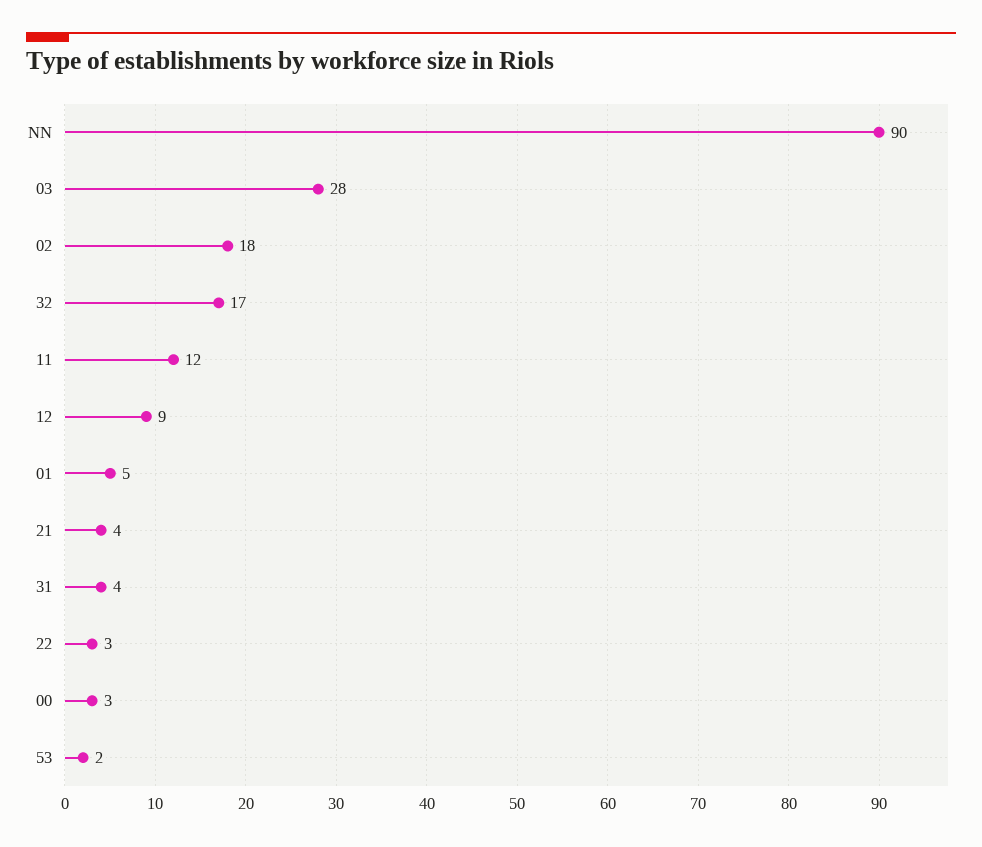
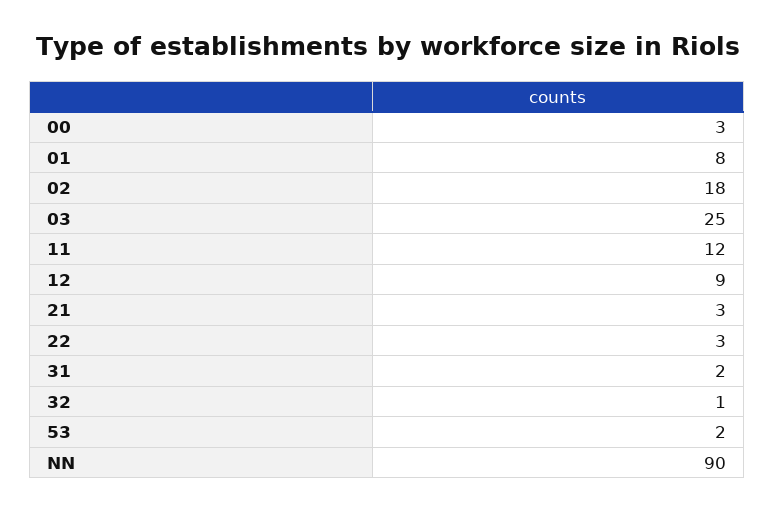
  {
    "NN": 90,
-   "03": 28,
+   "03": 25,
    "02": 18,
-   "32": 17,
+   "32": 1,
    "11": 12,
    "12": 9,
-   "01": 5,
+   "01": 8,
-   "21": 4,
+   "21": 3,
-   "31": 4,
+   "31": 2,
    "22": 3,
    "00": 3,
    "53": 2
  }

